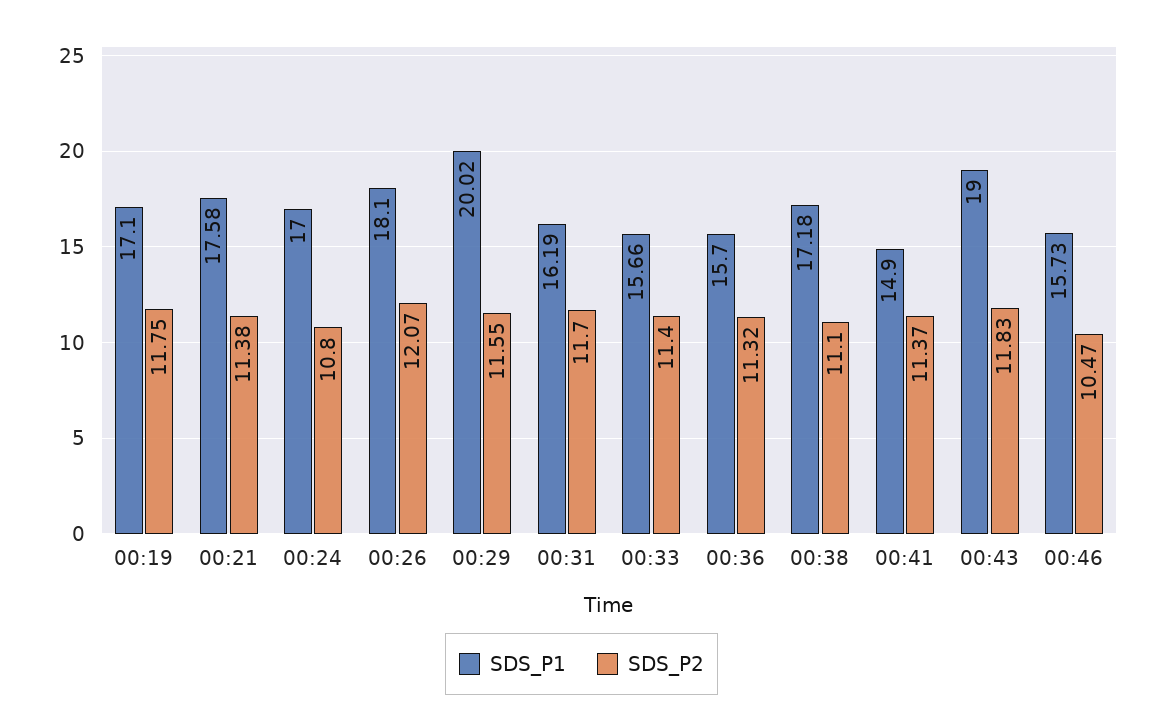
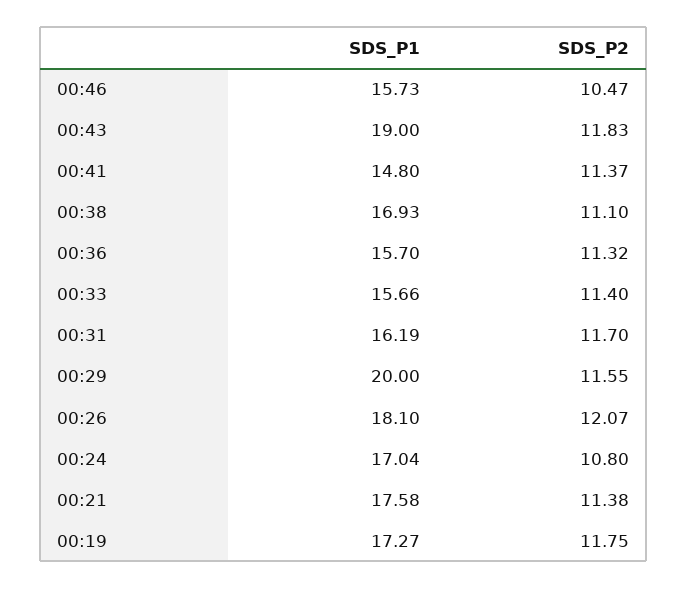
  {
    "SDS_P1": {
-     "00:19": 17.1,
+     "00:19": 17.27,
      "00:21": 17.58,
-     "00:24": 17,
+     "00:24": 17.04,
      "00:26": 18.1,
-     "00:29": 20.02,
+     "00:29": 20,
      "00:31": 16.19,
      "00:33": 15.66,
      "00:36": 15.7,
-     "00:38": 17.18,
+     "00:38": 16.93,
-     "00:41": 14.9,
+     "00:41": 14.8,
      "00:43": 19,
      "00:46": 15.73
    },
    "SDS_P2": {
      "00:19": 11.75,
      "00:21": 11.38,
      "00:24": 10.8,
      "00:26": 12.07,
      "00:29": 11.55,
      "00:31": 11.7,
      "00:33": 11.4,
      "00:36": 11.32,
      "00:38": 11.1,
      "00:41": 11.37,
      "00:43": 11.83,
      "00:46": 10.47
    }
  }

